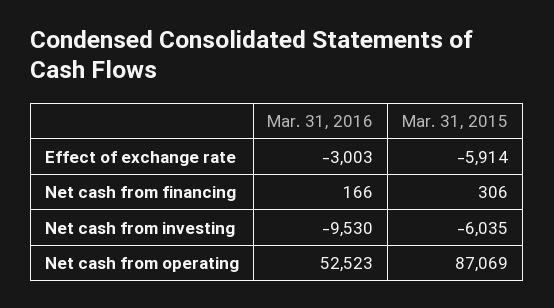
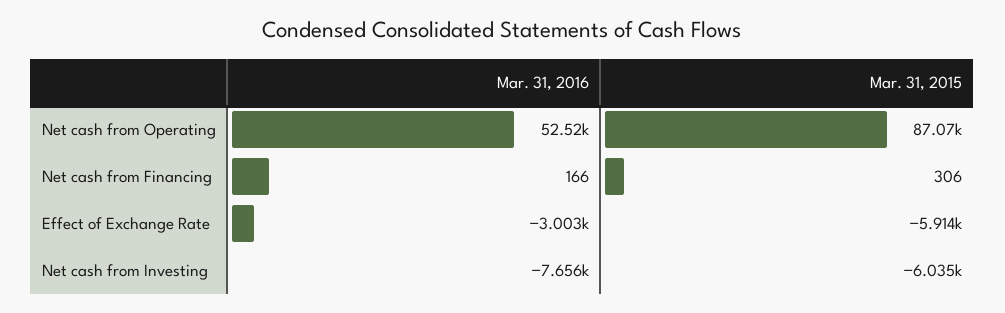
  {
    "Mar. 31, 2016": {
      "Effect of exchange rate": -3003,
      "Net cash from financing": 166,
-     "Net cash from investing": -9530,
+     "Net cash from investing": -7656,
      "Net cash from operating": 52523
    },
    "Mar. 31, 2015": {
      "Effect of exchange rate": -5914,
      "Net cash from financing": 306,
      "Net cash from investing": -6035,
      "Net cash from operating": 87069
    }
  }

